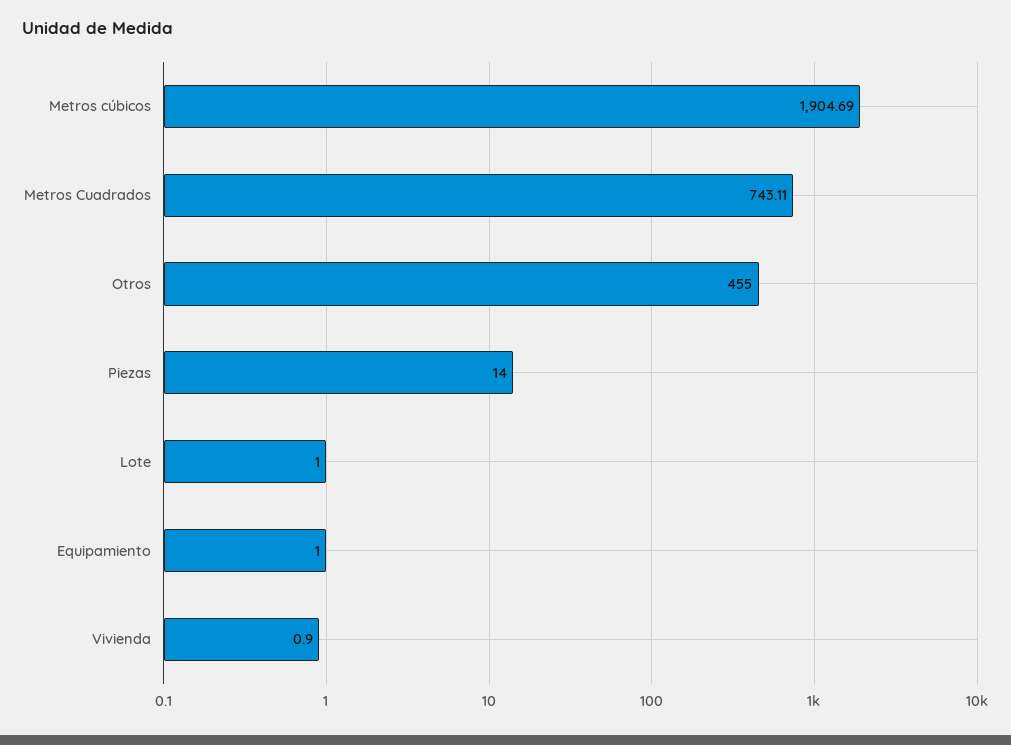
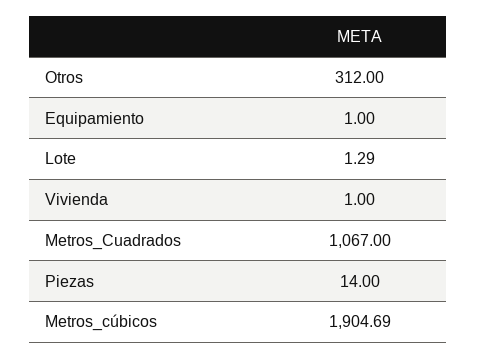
  {
    "Metros cúbicos": 1904.69,
-   "Metros Cuadrados": 743.11,
+   "Metros Cuadrados": 1067,
-   "Otros": 455,
+   "Otros": 312,
    "Piezas": 14,
-   "Lote": 1,
+   "Lote": 1.29,
    "Equipamiento": 1,
-   "Vivienda": 0.9
+   "Vivienda": 1
  }

